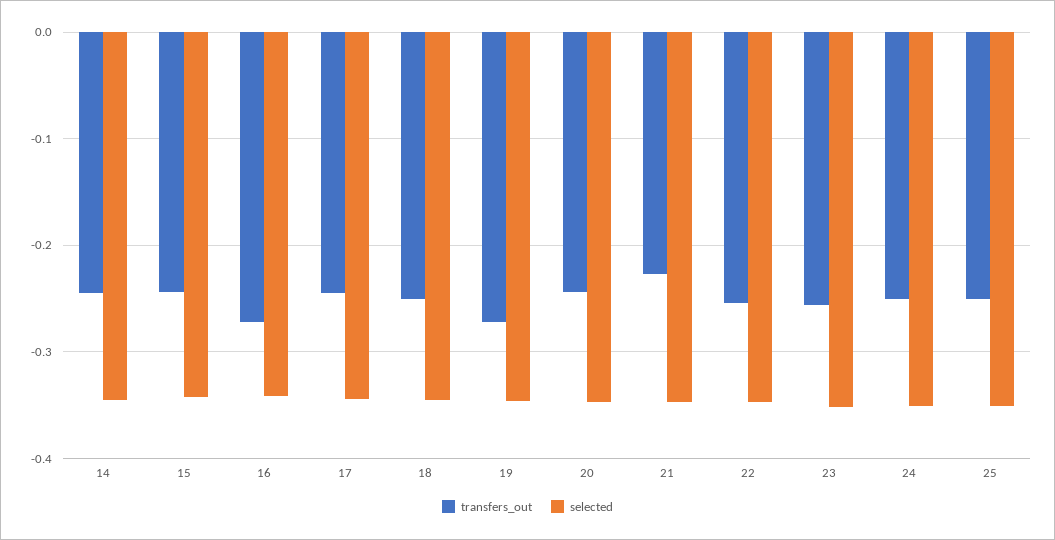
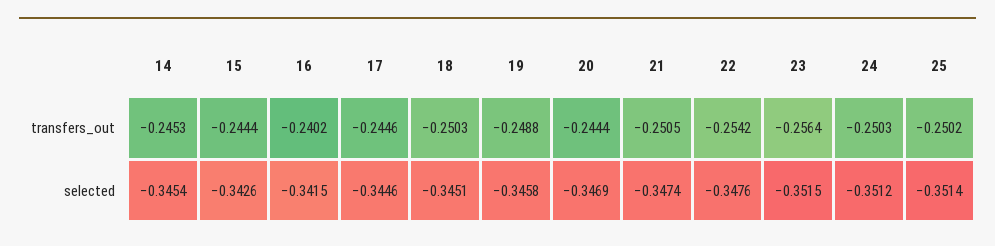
  {
    "transfers_out": {
      "14": -0.2453,
      "15": -0.2444,
-     "16": -0.27,
+     "16": -0.2402,
      "17": -0.2446,
      "18": -0.2503,
-     "19": -0.27,
+     "19": -0.2488,
      "20": -0.2444,
-     "21": -0.23,
+     "21": -0.2505,
      "22": -0.2542,
      "23": -0.2564,
      "24": -0.2503,
      "25": -0.2502
    },
    "selected": {
      "14": -0.3454,
      "15": -0.3426,
      "16": -0.3415,
      "17": -0.3446,
      "18": -0.3451,
      "19": -0.3458,
      "20": -0.3469,
      "21": -0.3474,
      "22": -0.3476,
      "23": -0.3515,
      "24": -0.3512,
      "25": -0.3514
    }
  }

